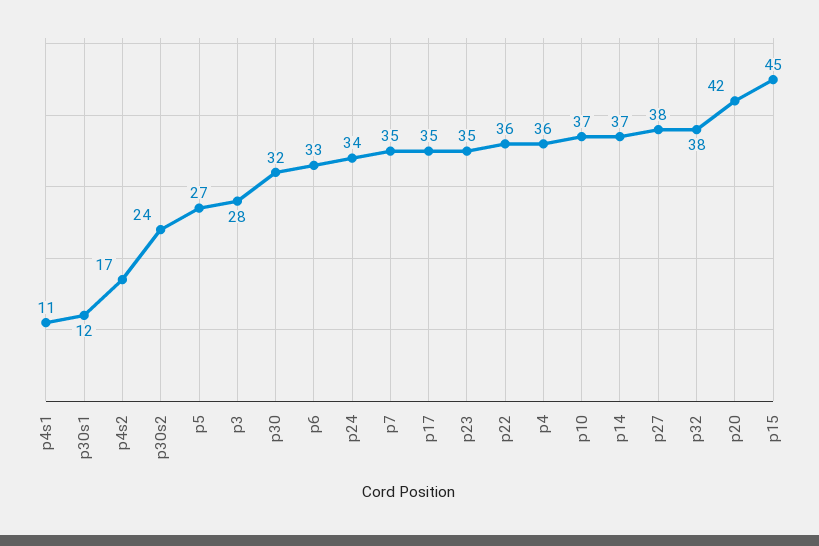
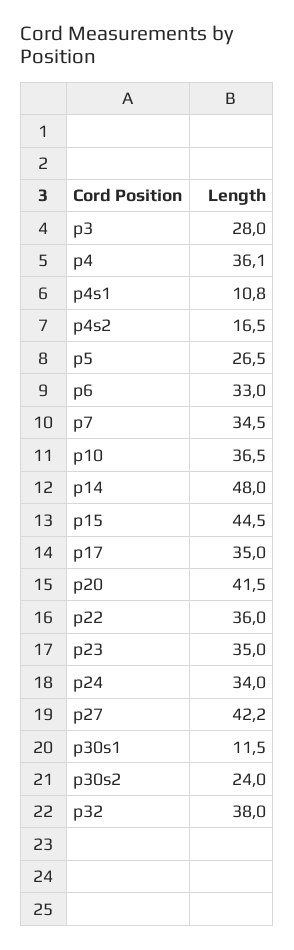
  {
    "p4s1": 10.8,
    "p30s1": 11.5,
    "p4s2": 16.5,
    "p30s2": 24,
    "p5": 26.5,
    "p3": 28,
-   "p30": 32,
    "p6": 33,
    "p24": 34,
    "p7": 34.5,
    "p17": 35,
    "p23": 35,
    "p22": 36,
    "p4": 36.1,
    "p10": 36.5,
-   "p14": 37,
+   "p14": 48,
-   "p27": 38,
+   "p27": 42.2,
    "p32": 38,
    "p20": 41.5,
    "p15": 44.5
  }

